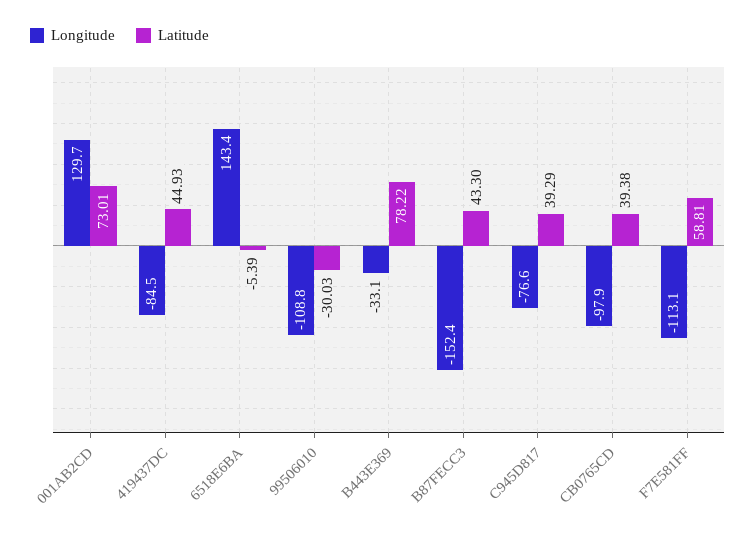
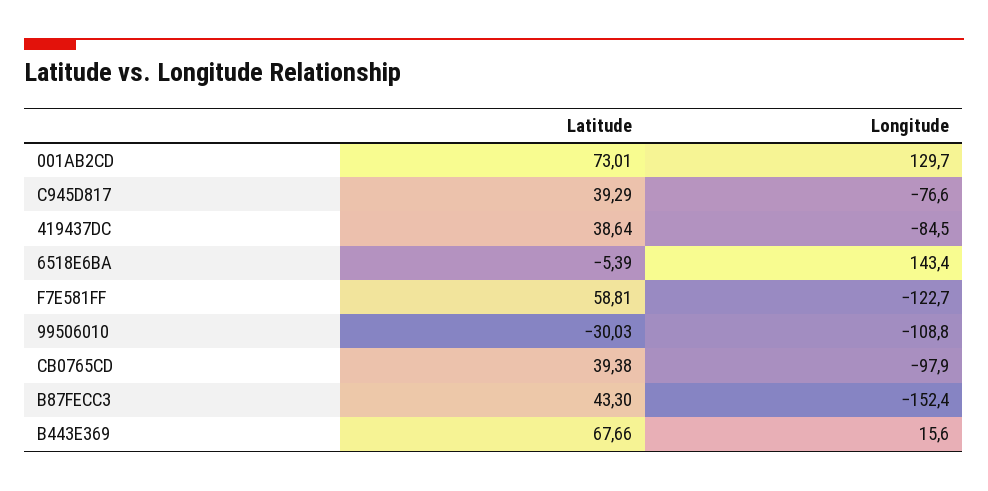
  {
    "Longitude": {
      "001AB2CD": 129.7,
      "419437DC": -84.5,
      "6518E6BA": 143.4,
      "99506010": -108.8,
-     "B443E369": -33.1,
+     "B443E369": 15.6,
      "B87FECC3": -152.4,
      "C945D817": -76.6,
      "CB0765CD": -97.9,
-     "F7E581FF": -113.1
+     "F7E581FF": -122.7
    },
    "Latitude": {
      "001AB2CD": 73.01,
-     "419437DC": 44.93,
+     "419437DC": 38.64,
      "6518E6BA": -5.39,
      "99506010": -30.03,
-     "B443E369": 78.22,
+     "B443E369": 67.66,
      "B87FECC3": 43.3,
      "C945D817": 39.29,
      "CB0765CD": 39.38,
      "F7E581FF": 58.81
    }
  }

